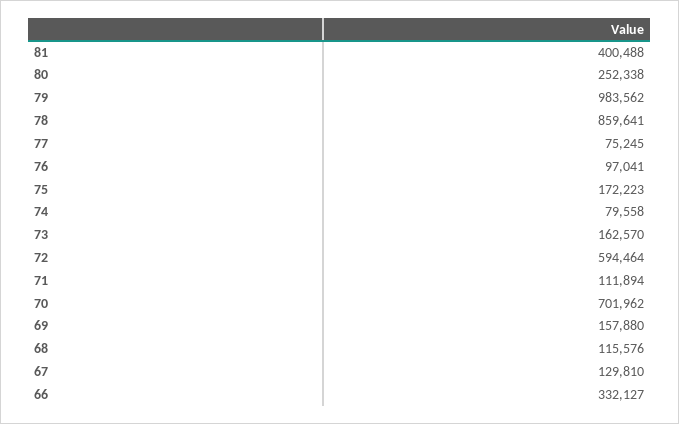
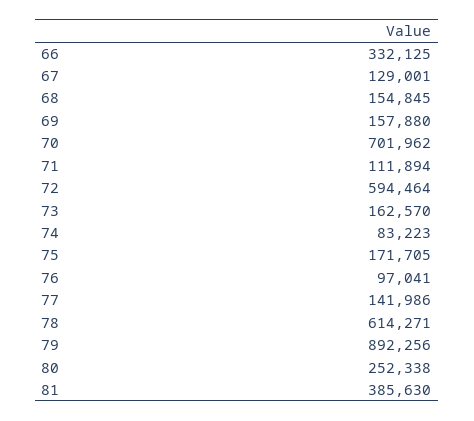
  {
-   "81": 400488,
+   "81": 385630,
    "80": 252338,
-   "79": 983562,
+   "79": 892256,
-   "78": 859641,
+   "78": 614271,
-   "77": 75245,
+   "77": 141986,
    "76": 97041,
-   "75": 172223,
+   "75": 171705,
-   "74": 79558,
+   "74": 83223,
    "73": 162570,
    "72": 594464,
    "71": 111894,
    "70": 701962,
    "69": 157880,
-   "68": 115576,
+   "68": 154845,
-   "67": 129810,
+   "67": 129001,
-   "66": 332127
+   "66": 332125
  }

